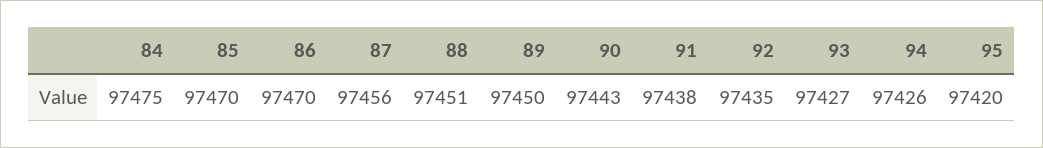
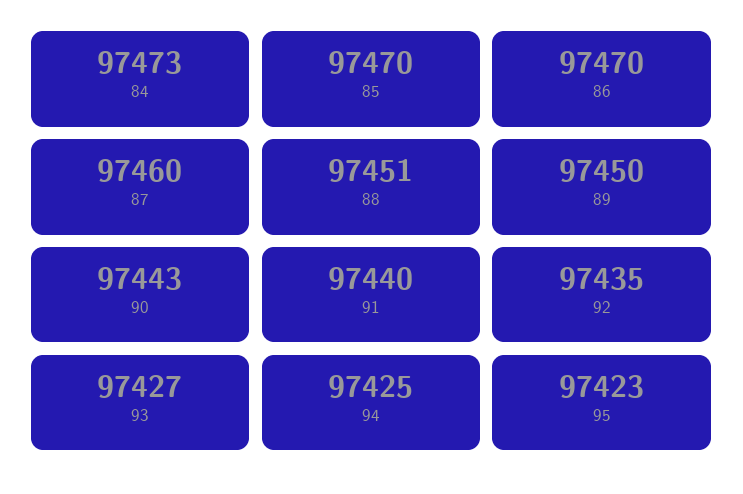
  {
-   "84": 97475,
+   "84": 97473,
    "85": 97470,
    "86": 97470,
-   "87": 97456,
+   "87": 97460,
    "88": 97451,
    "89": 97450,
    "90": 97443,
-   "91": 97438,
+   "91": 97440,
    "92": 97435,
    "93": 97427,
-   "94": 97426,
+   "94": 97425,
-   "95": 97420
+   "95": 97423
  }

